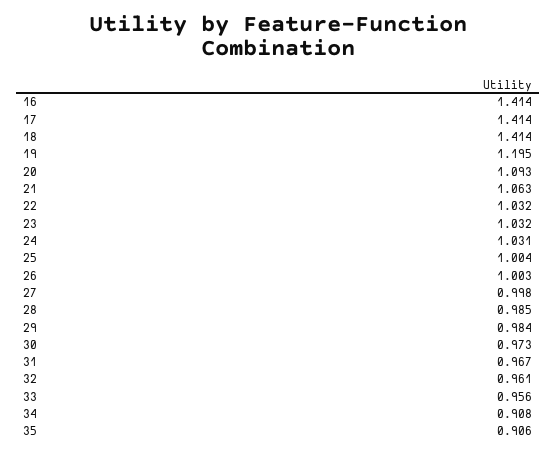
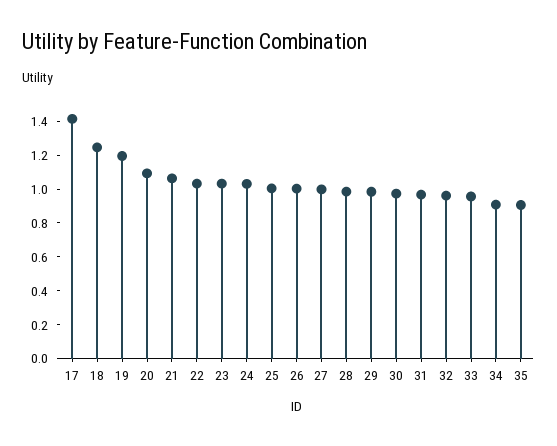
  {
-   "16": 1.414,
    "17": 1.414,
-   "18": 1.414,
+   "18": 1.25,
    "19": 1.195,
    "20": 1.093,
    "21": 1.063,
    "22": 1.032,
    "23": 1.032,
    "24": 1.031,
    "25": 1.004,
    "26": 1.003,
    "27": 0.998,
    "28": 0.985,
    "29": 0.984,
    "30": 0.973,
    "31": 0.967,
    "32": 0.961,
    "33": 0.956,
    "34": 0.908,
    "35": 0.906
  }

